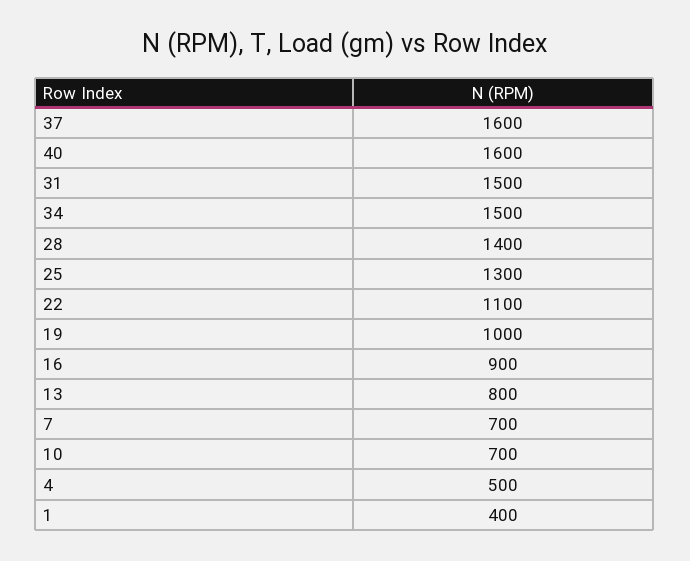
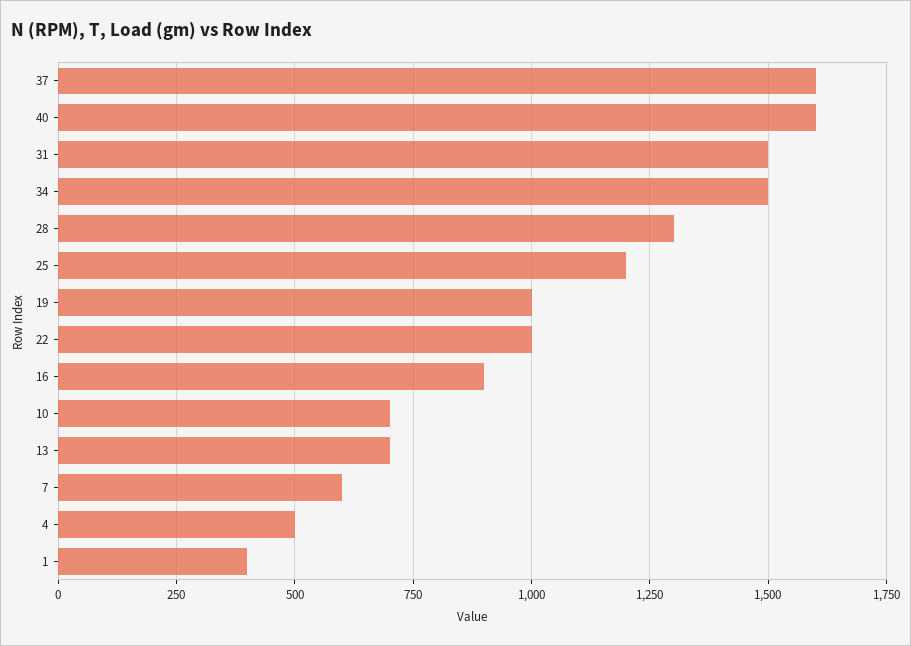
  {
    "37": 1600,
    "40": 1600,
    "31": 1500,
    "34": 1500,
-   "28": 1400,
+   "28": 1300,
-   "25": 1300,
+   "25": 1200,
-   "22": 1100,
+   "22": 1000,
    "19": 1000,
    "16": 900,
-   "13": 800,
+   "13": 700,
-   "7": 700,
+   "7": 600,
    "10": 700,
    "4": 500,
    "1": 400
  }

